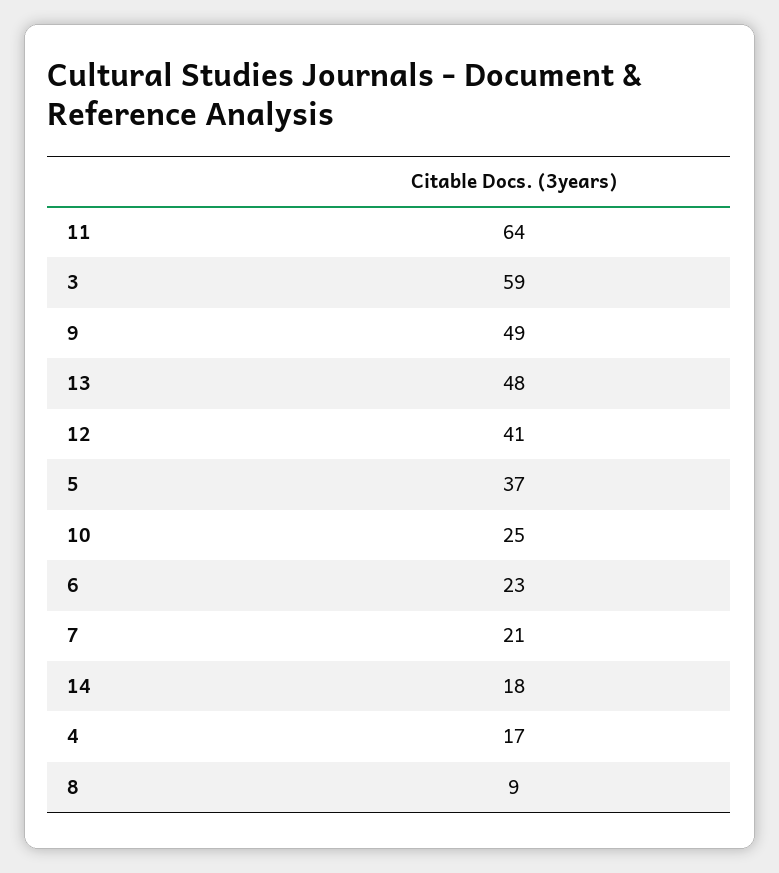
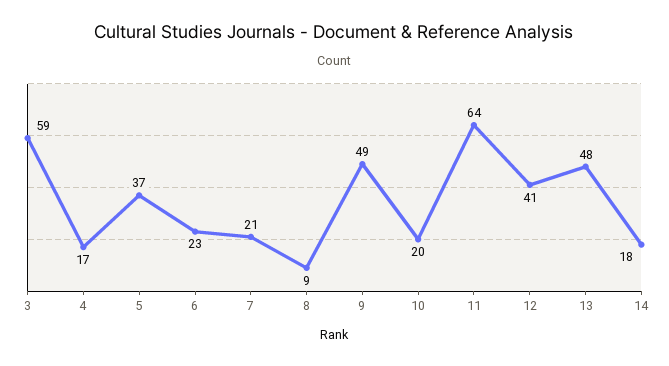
  {
    "11": 64,
    "3": 59,
    "9": 49,
    "13": 48,
    "12": 41,
    "5": 37,
-   "10": 25,
+   "10": 20,
    "6": 23,
    "7": 21,
    "14": 18,
    "4": 17,
    "8": 9
  }

